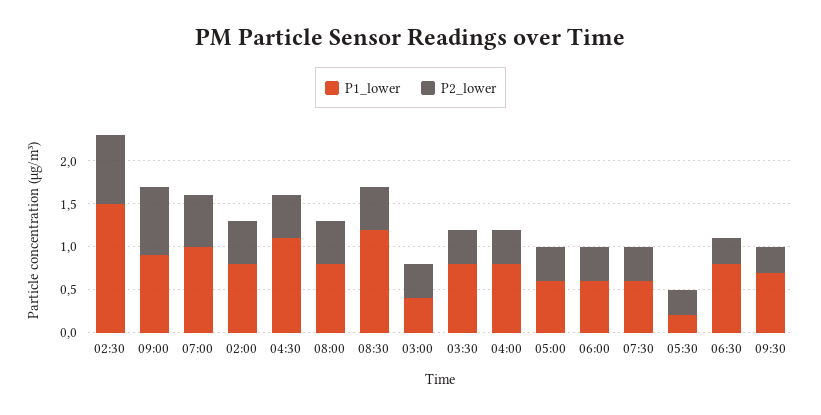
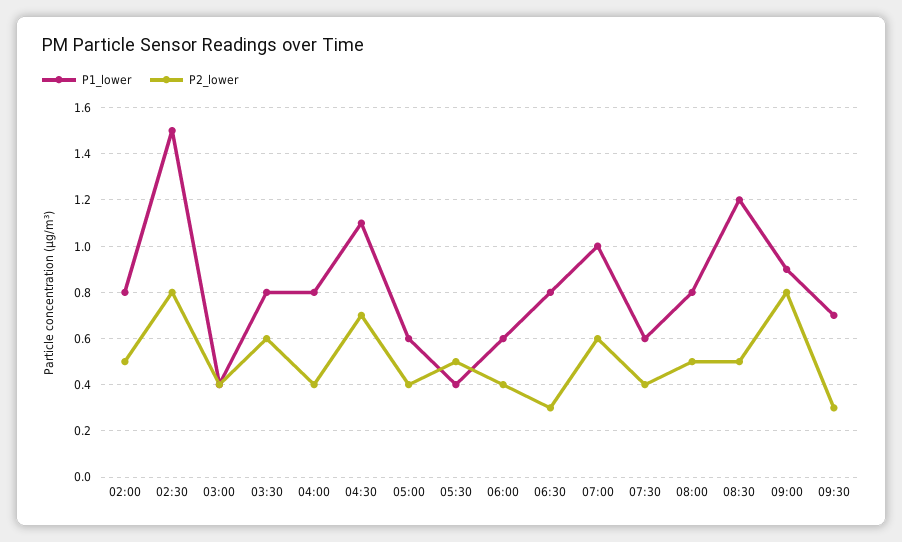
  {
    "P1_lower": {
      "02:30": 1.5,
      "09:00": 0.9,
      "07:00": 1,
      "02:00": 0.8,
      "04:30": 1.1,
      "08:00": 0.8,
      "08:30": 1.2,
      "03:00": 0.4,
      "03:30": 0.8,
      "04:00": 0.8,
      "05:00": 0.6,
      "06:00": 0.6,
      "07:30": 0.6,
-     "05:30": 0.2,
+     "05:30": 0.4,
      "06:30": 0.8,
      "09:30": 0.7
    },
    "P2_lower": {
      "02:30": 0.8,
      "09:00": 0.8,
      "07:00": 0.6,
      "02:00": 0.5,
-     "04:30": 0.5,
+     "04:30": 0.7,
      "08:00": 0.5,
      "08:30": 0.5,
      "03:00": 0.4,
-     "03:30": 0.4,
+     "03:30": 0.6,
      "04:00": 0.4,
      "05:00": 0.4,
      "06:00": 0.4,
      "07:30": 0.4,
-     "05:30": 0.3,
+     "05:30": 0.5,
      "06:30": 0.3,
      "09:30": 0.3
    }
  }

